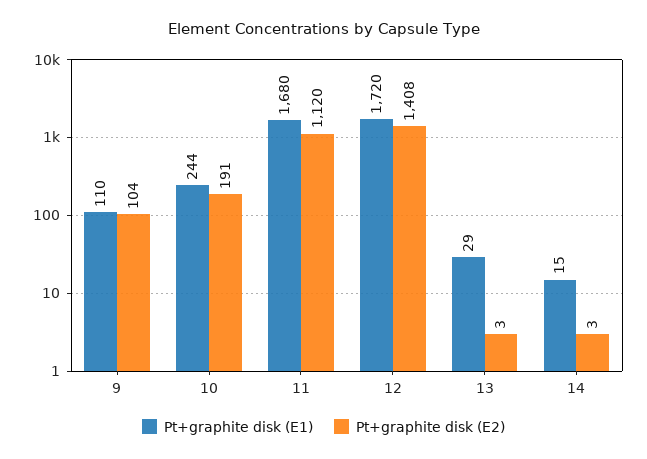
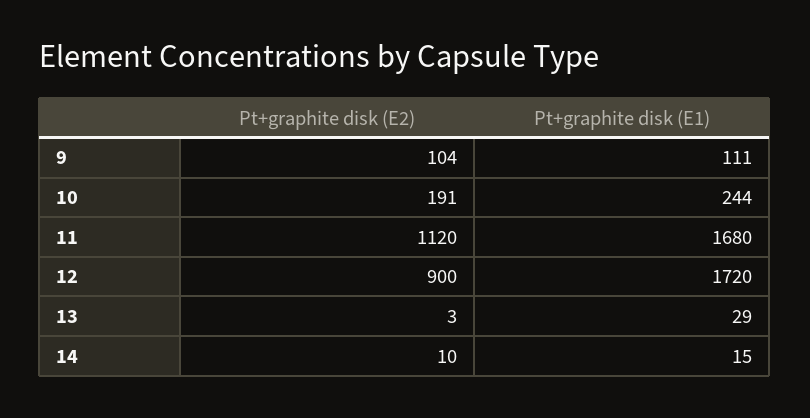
  {
    "Pt+graphite disk (E1)": {
-     "9": 110,
+     "9": 111,
      "10": 244,
      "11": 1680,
      "12": 1720,
      "13": 29,
      "14": 15
    },
    "Pt+graphite disk (E2)": {
      "9": 104,
      "10": 191,
      "11": 1120,
-     "12": 1408,
+     "12": 900,
      "13": 3,
-     "14": 3
+     "14": 10
    }
  }

